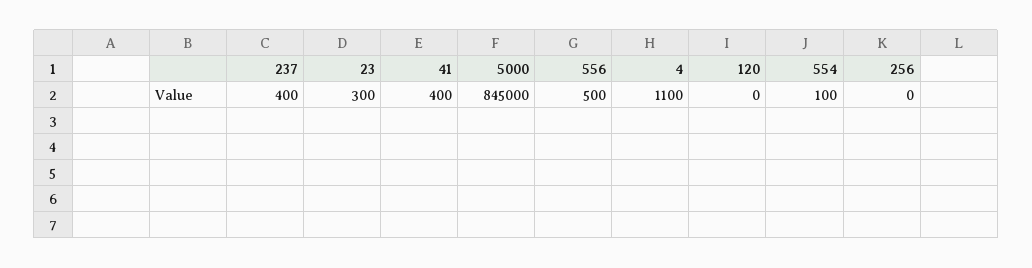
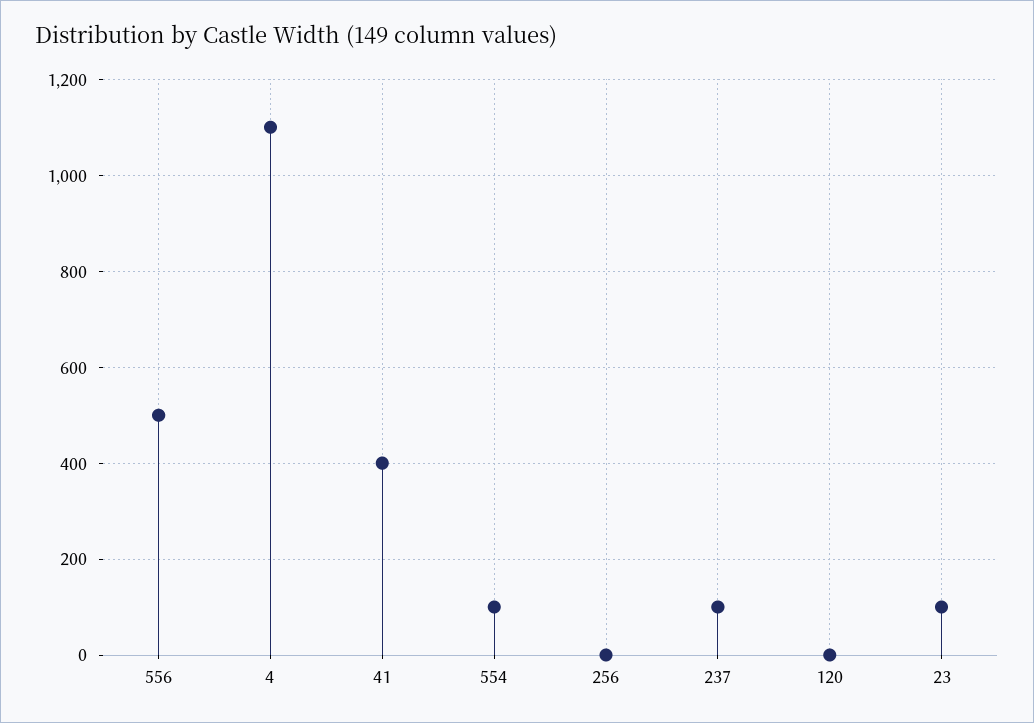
  {
-   "237": 400,
+   "237": 100,
-   "23": 300,
+   "23": 100,
    "41": 400,
-   "5000": 845000,
    "556": 500,
    "4": 1100,
    "120": 0,
    "554": 100,
    "256": 0
  }

